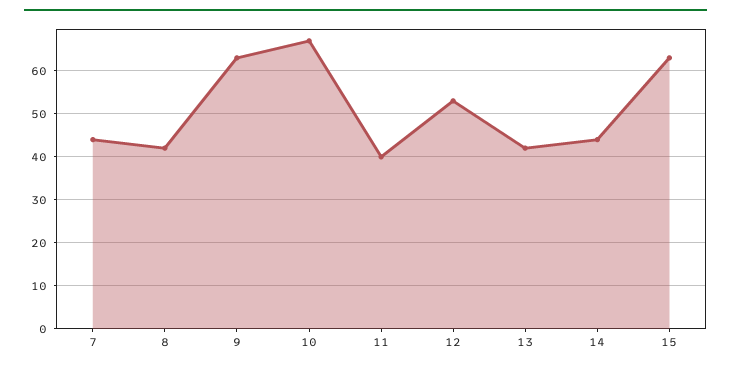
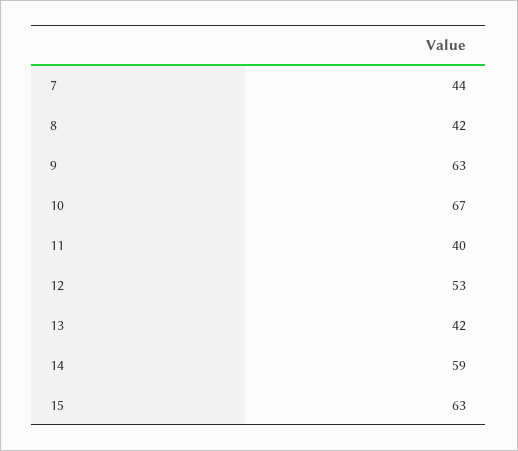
  {
    "7": 44,
    "8": 42,
    "9": 63,
    "10": 67,
    "11": 40,
    "12": 53,
    "13": 42,
-   "14": 45,
+   "14": 59,
    "15": 63
  }

